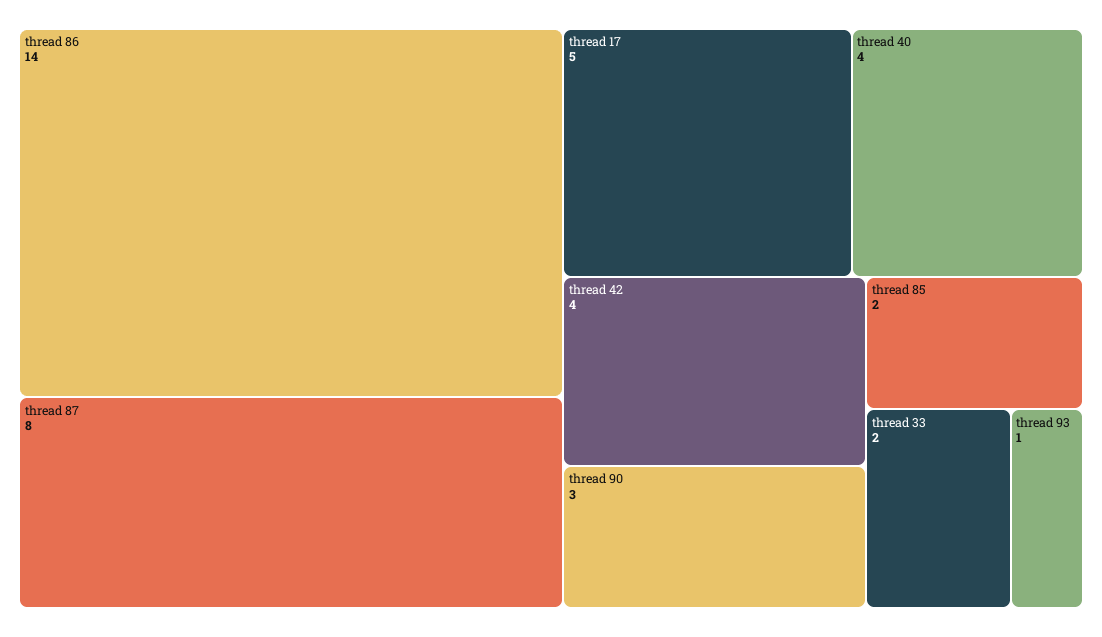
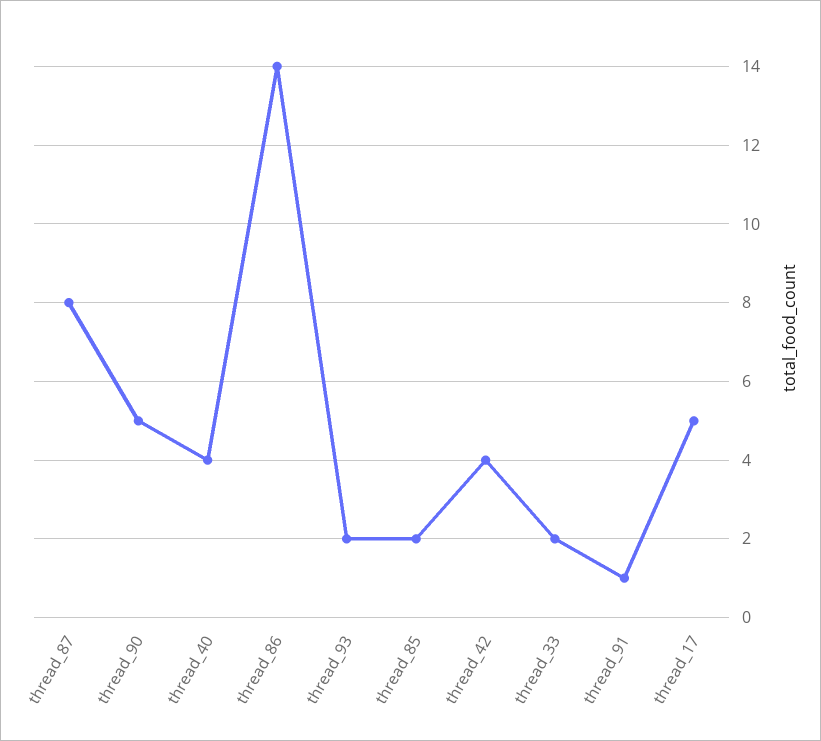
  {
    "thread 86": 14,
    "thread 87": 8,
    "thread 17": 5,
    "thread 40": 4,
    "thread 42": 4,
-   "thread 90": 3,
+   "thread 90": 5,
    "thread 85": 2,
    "thread 33": 2,
-   "thread 93": 1
+   "thread 93": 2,
+   "thread_91": 1
  }

